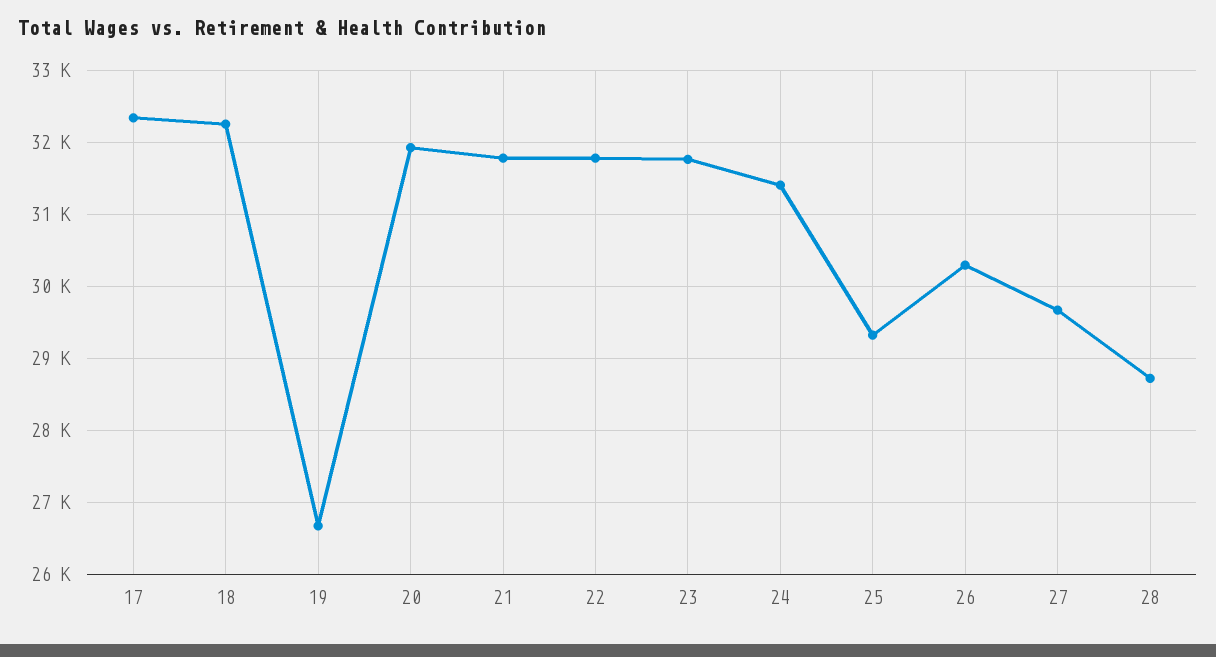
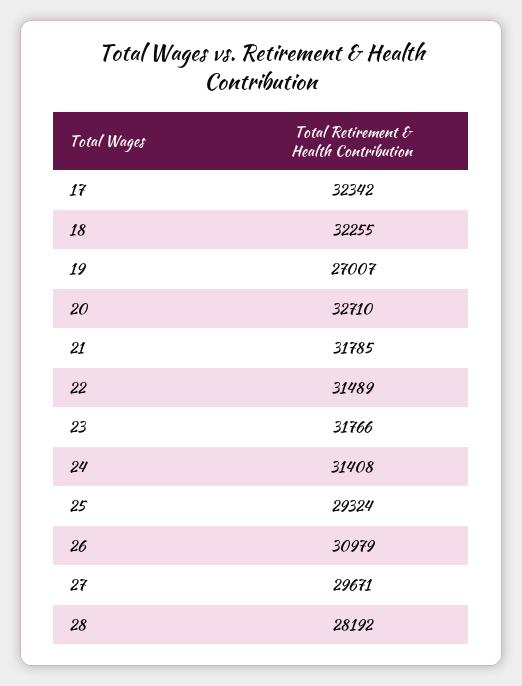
  {
    "17": 32342,
    "18": 32255,
-   "19": 26700,
+   "19": 27007,
-   "20": 31900,
+   "20": 32710,
    "21": 31785,
-   "22": 31800,
+   "22": 31489,
    "23": 31766,
    "24": 31408,
    "25": 29324,
-   "26": 30300,
+   "26": 30979,
    "27": 29671,
-   "28": 28700
+   "28": 28192
  }

